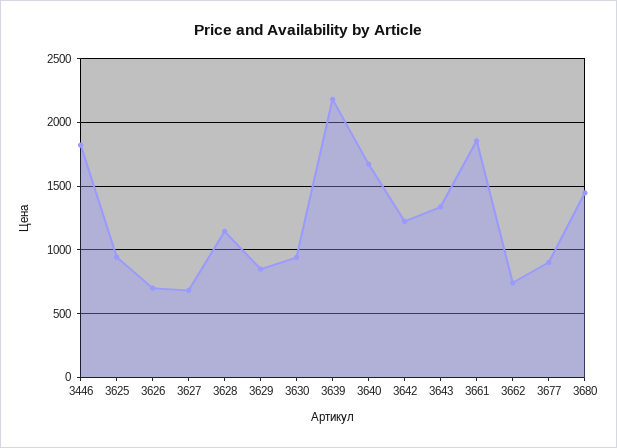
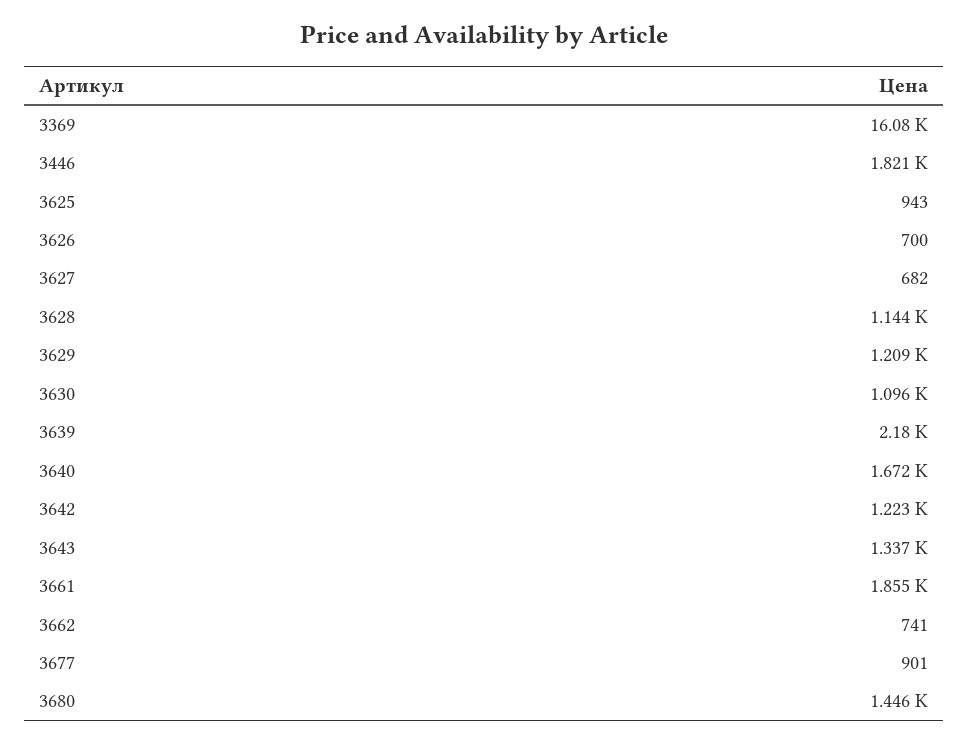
  {
    "3446": 1821,
    "3625": 943,
    "3626": 700,
    "3627": 682,
    "3628": 1144,
-   "3629": 850,
+   "3629": 1209,
-   "3630": 950,
+   "3630": 1096,
    "3639": 2180,
    "3640": 1672,
    "3642": 1223,
    "3643": 1337,
    "3661": 1855,
    "3662": 741,
    "3677": 901,
-   "3680": 1446
+   "3680": 1446,
+   "3369": 16080
  }

